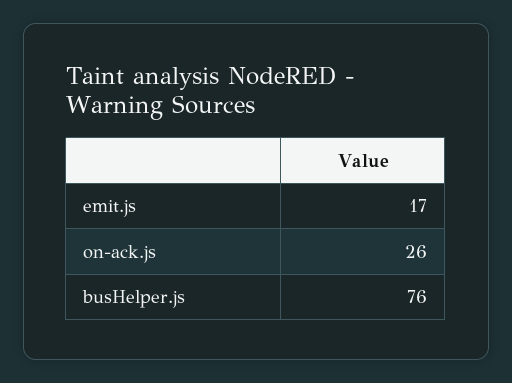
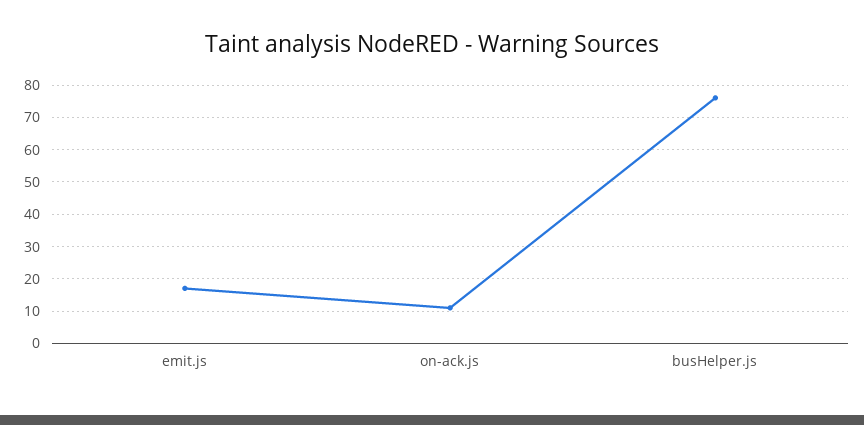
  {
    "emit.js": 17,
-   "on-ack.js": 26,
+   "on-ack.js": 10,
    "busHelper.js": 76
  }

